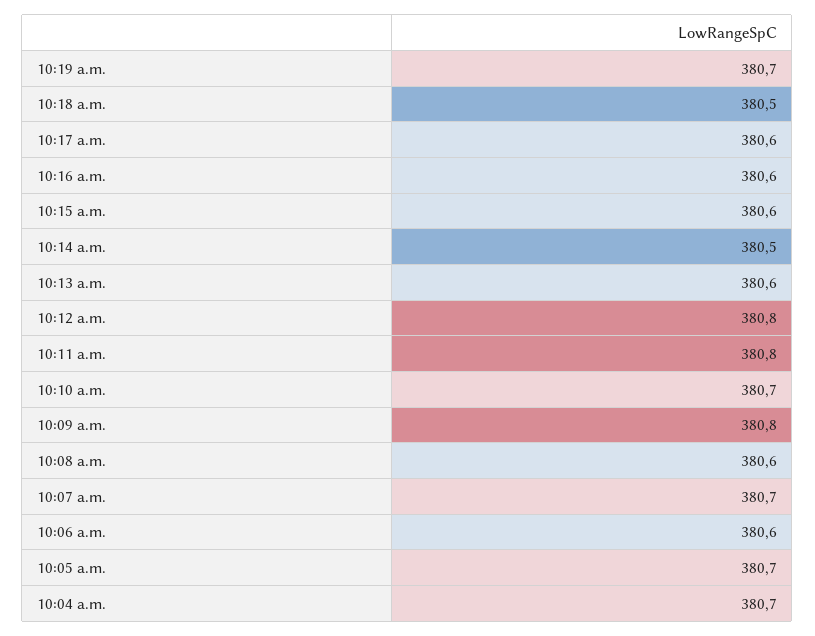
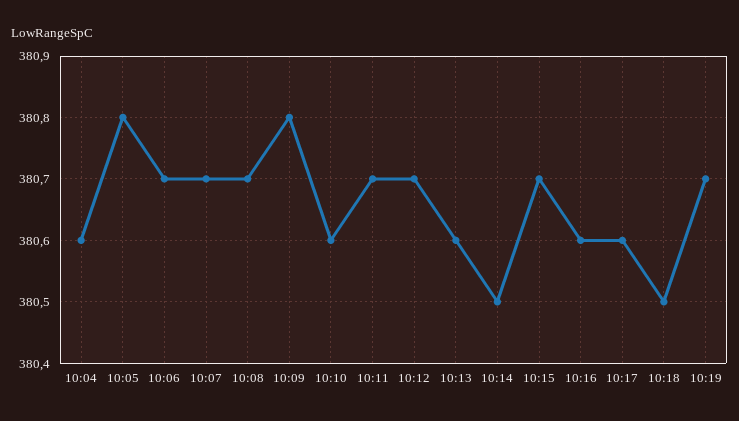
  {
    "10:19 a.m.": 380.7,
    "10:18 a.m.": 380.5,
    "10:17 a.m.": 380.6,
    "10:16 a.m.": 380.6,
-   "10:15 a.m.": 380.6,
+   "10:15 a.m.": 380.7,
    "10:14 a.m.": 380.5,
    "10:13 a.m.": 380.6,
-   "10:12 a.m.": 380.8,
+   "10:12 a.m.": 380.7,
-   "10:11 a.m.": 380.8,
+   "10:11 a.m.": 380.7,
-   "10:10 a.m.": 380.7,
+   "10:10 a.m.": 380.6,
    "10:09 a.m.": 380.8,
-   "10:08 a.m.": 380.6,
+   "10:08 a.m.": 380.7,
    "10:07 a.m.": 380.7,
-   "10:06 a.m.": 380.6,
+   "10:06 a.m.": 380.7,
-   "10:05 a.m.": 380.7,
+   "10:05 a.m.": 380.8,
-   "10:04 a.m.": 380.7
+   "10:04 a.m.": 380.6
  }

